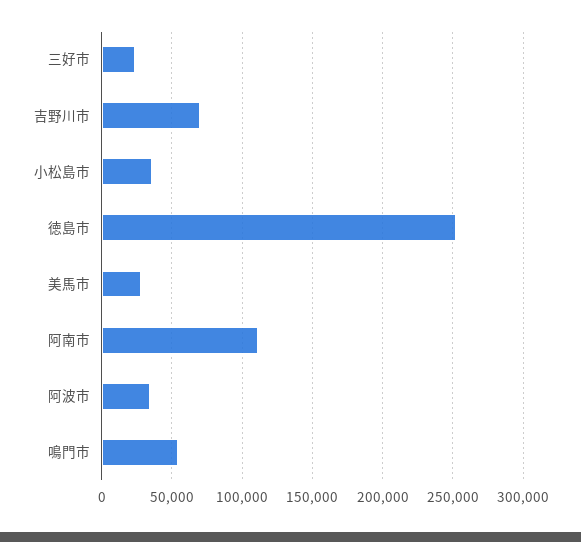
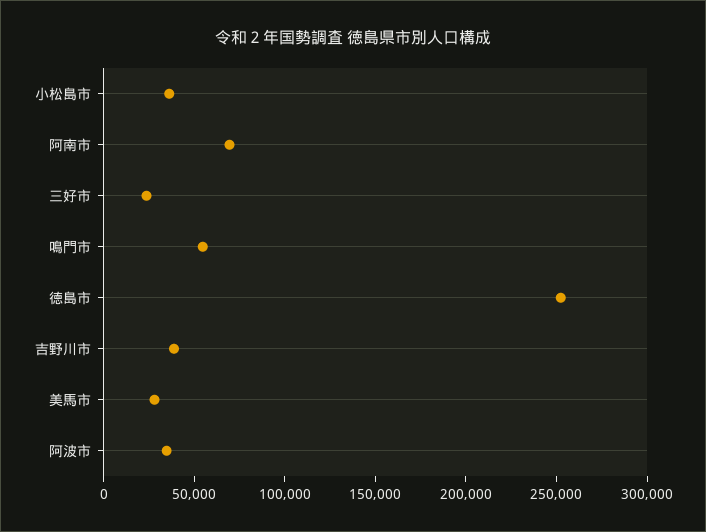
  {
    "三好市": 25000,
-   "吉野川市": 70000,
+   "吉野川市": 40000,
    "小松島市": 35000,
    "徳島市": 250000,
    "美馬市": 30000,
-   "阿南市": 110000,
+   "阿南市": 70000,
    "阿波市": 35000,
    "鳴門市": 55000
  }

